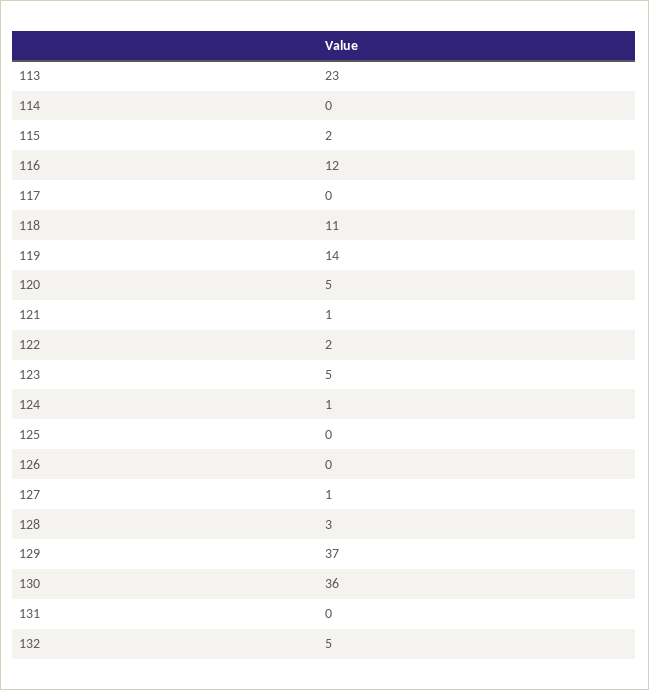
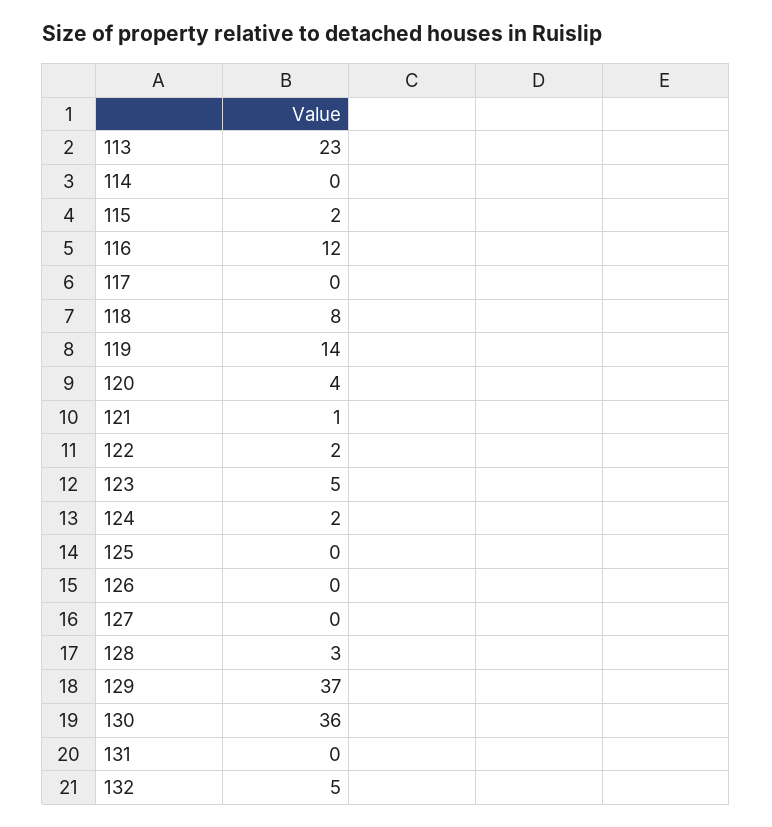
  {
    "113": 23,
    "114": 0,
    "115": 2,
    "116": 12,
    "117": 0,
-   "118": 11,
+   "118": 8,
    "119": 14,
-   "120": 5,
+   "120": 4,
    "121": 1,
    "122": 2,
    "123": 5,
-   "124": 1,
+   "124": 2,
    "125": 0,
    "126": 0,
-   "127": 1,
+   "127": 0,
    "128": 3,
    "129": 37,
    "130": 36,
    "131": 0,
    "132": 5
  }

